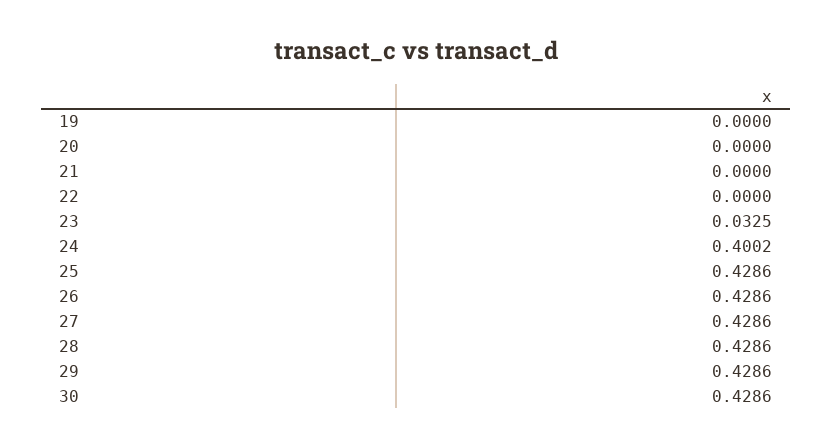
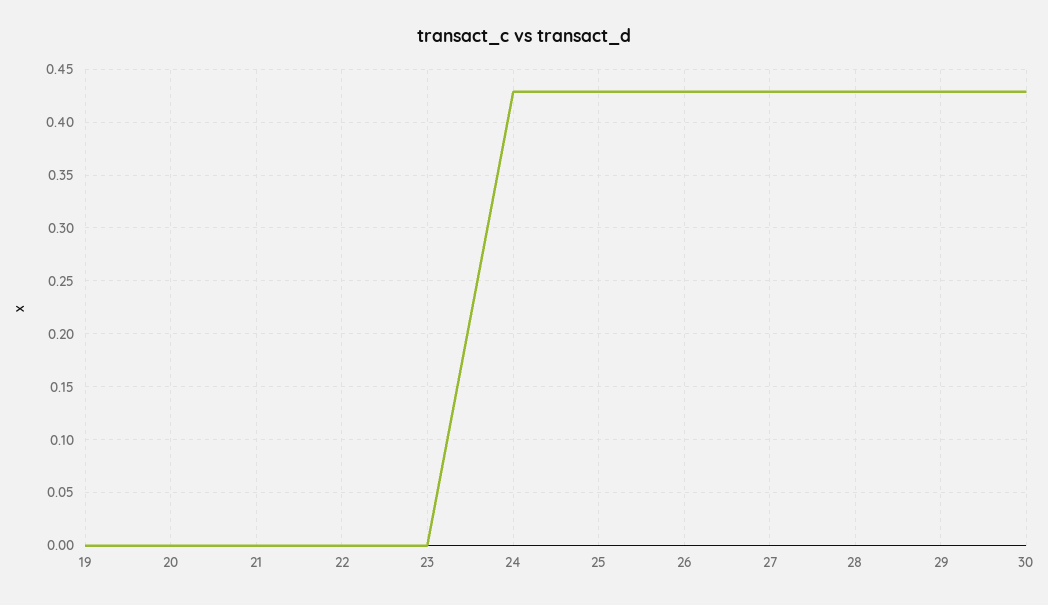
  {
    "19": 0,
    "20": 0,
    "21": 0,
    "22": 0,
-   "23": 0.0325,
+   "23": 0,
-   "24": 0.4002,
+   "24": 0.43,
    "25": 0.4286,
    "26": 0.4286,
    "27": 0.4286,
    "28": 0.4286,
    "29": 0.4286,
    "30": 0.4286
  }

